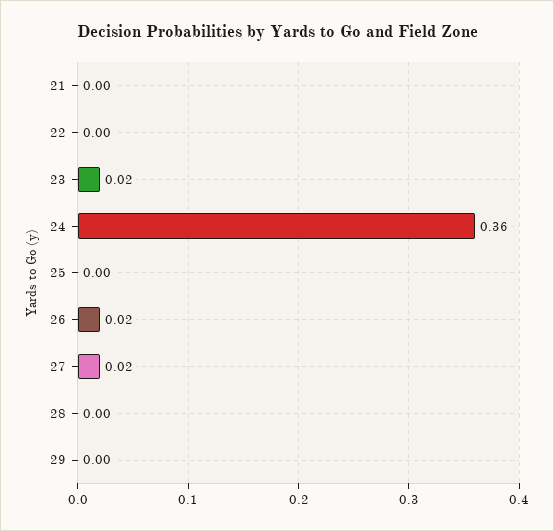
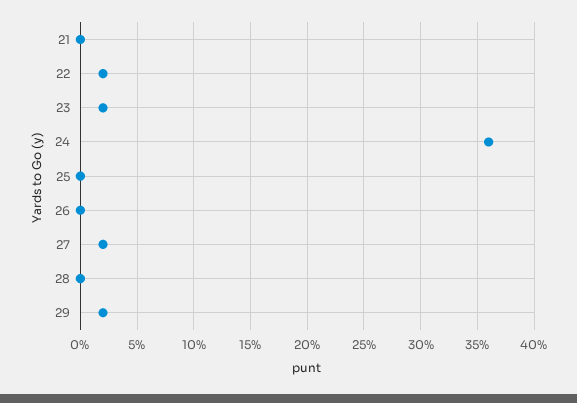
  {
    "21": 0,
-   "22": 0,
+   "22": 0.02,
    "23": 0.02,
    "24": 0.36,
    "25": 0,
-   "26": 0.02,
+   "26": 0,
    "27": 0.02,
    "28": 0,
-   "29": 0
+   "29": 0.02
  }

